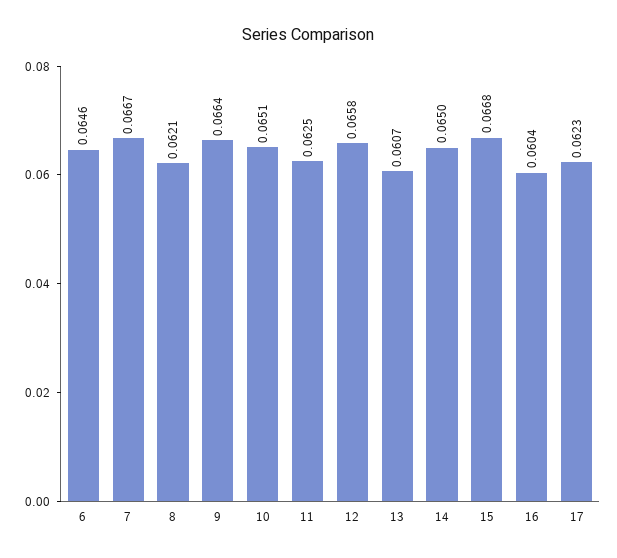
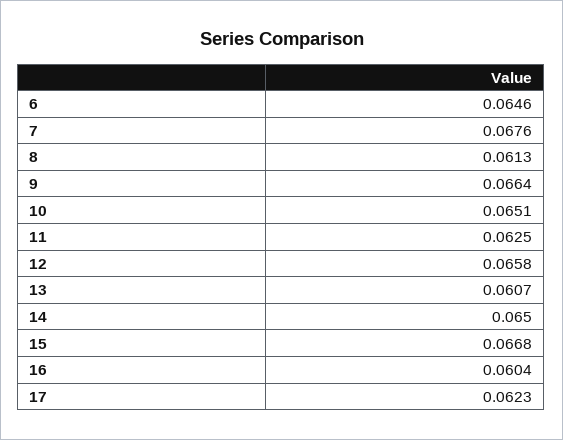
  {
    "6": 0.0646,
-   "7": 0.0667,
+   "7": 0.0676,
-   "8": 0.0621,
+   "8": 0.0613,
    "9": 0.0664,
    "10": 0.0651,
    "11": 0.0625,
    "12": 0.0658,
    "13": 0.0607,
    "14": 0.065,
    "15": 0.0668,
    "16": 0.0604,
    "17": 0.0623
  }

